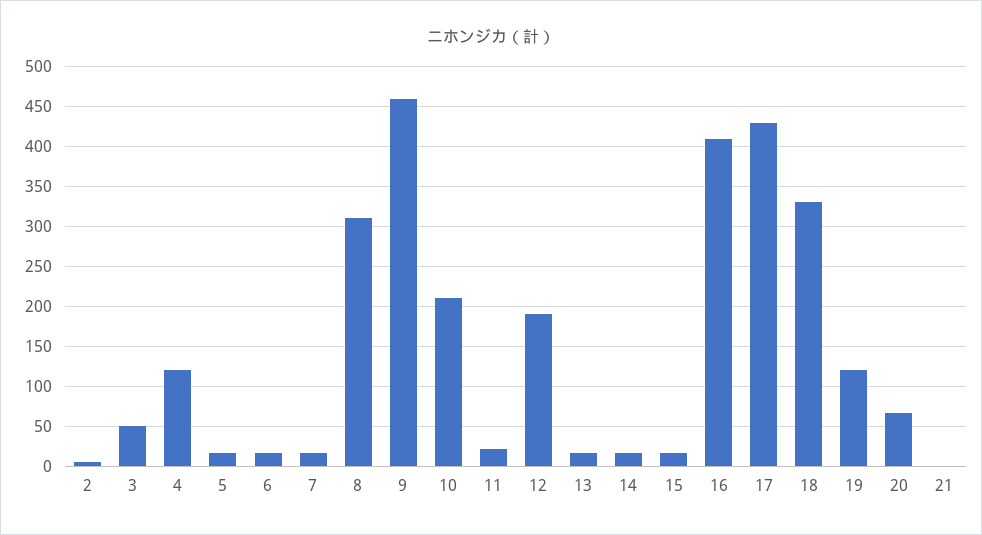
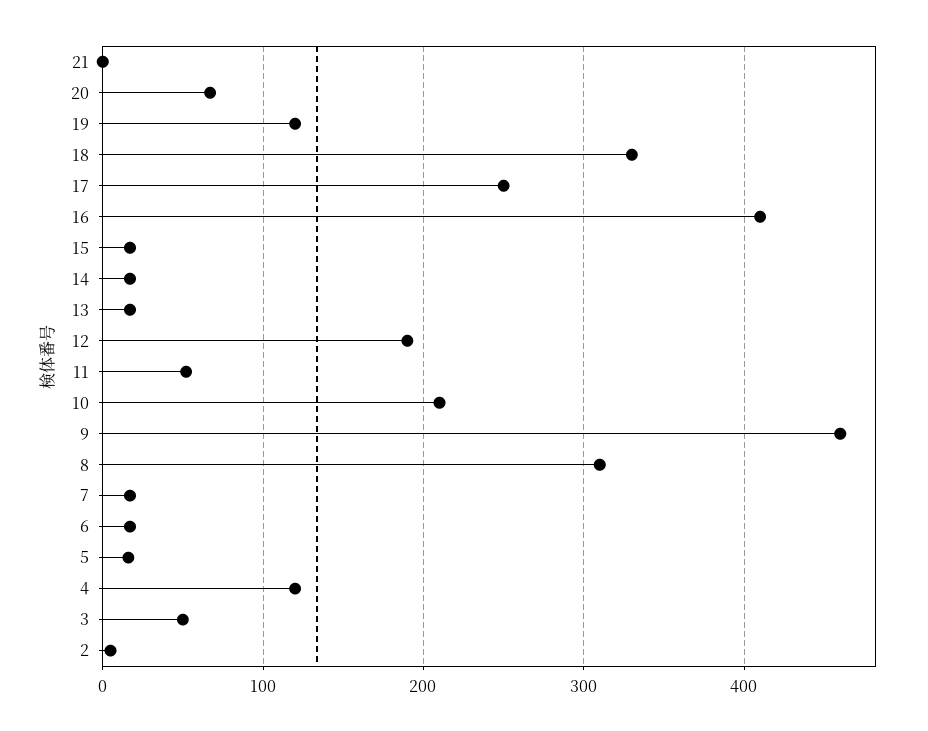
  {
    "2": 0,
    "3": 50,
    "4": 120,
    "5": 20,
    "6": 20,
    "7": 20,
    "8": 310,
    "9": 460,
    "10": 210,
-   "11": 20,
+   "11": 50,
    "12": 190,
    "13": 20,
    "14": 20,
    "15": 20,
    "16": 410,
-   "17": 430,
+   "17": 250,
    "18": 330,
    "19": 120,
    "20": 70,
    "21": 0
  }

